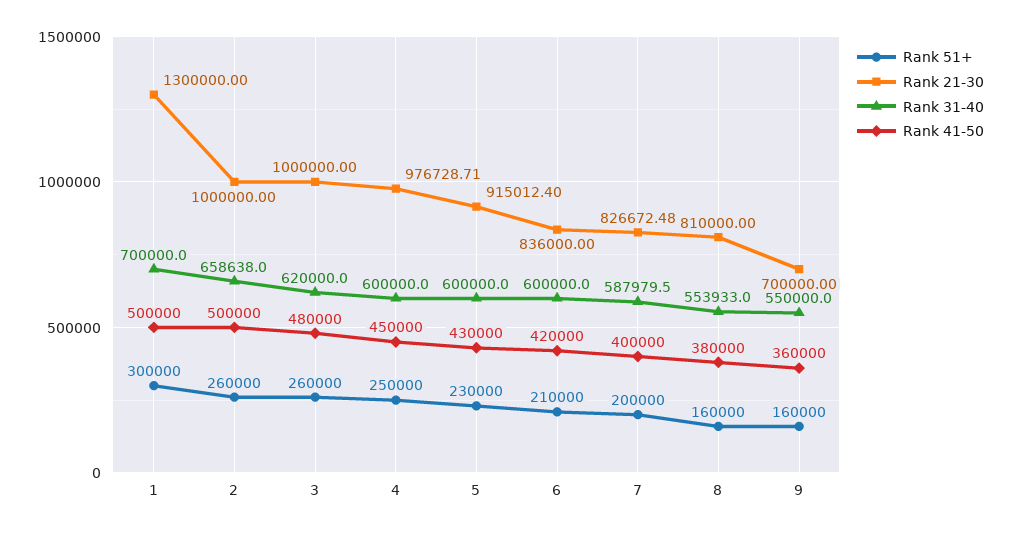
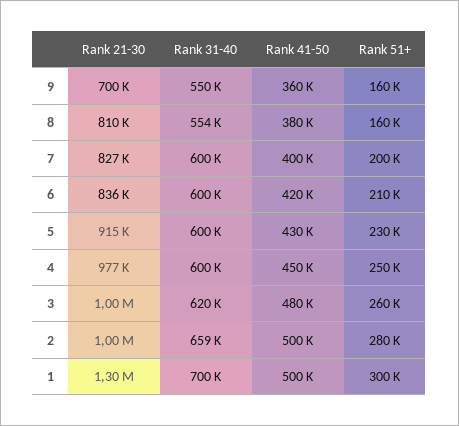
  {
    "Rank 51+": {
      "1": 300000,
-     "2": 260000,
+     "2": 280000,
      "3": 260000,
      "4": 250000,
      "5": 230000,
      "6": 210000,
      "7": 200000,
      "8": 160000,
      "9": 160000
    },
    "Rank 21-30": {
      "1": 1300000,
      "2": 1000000,
      "3": 1000000,
      "4": 976728.71,
      "5": 915012.4,
      "6": 836000,
      "7": 826672.48,
      "8": 810000,
      "9": 700000
    },
    "Rank 31-40": {
      "1": 700000,
      "2": 658638,
      "3": 620000,
      "4": 600000,
      "5": 600000,
      "6": 600000,
-     "7": 587979.5,
+     "7": 600000,
      "8": 553933,
      "9": 550000
    },
    "Rank 41-50": {
      "1": 500000,
      "2": 500000,
      "3": 480000,
      "4": 450000,
      "5": 430000,
      "6": 420000,
      "7": 400000,
      "8": 380000,
      "9": 360000
    }
  }

